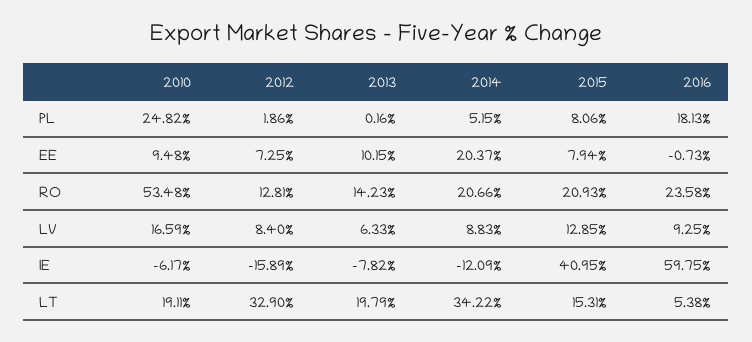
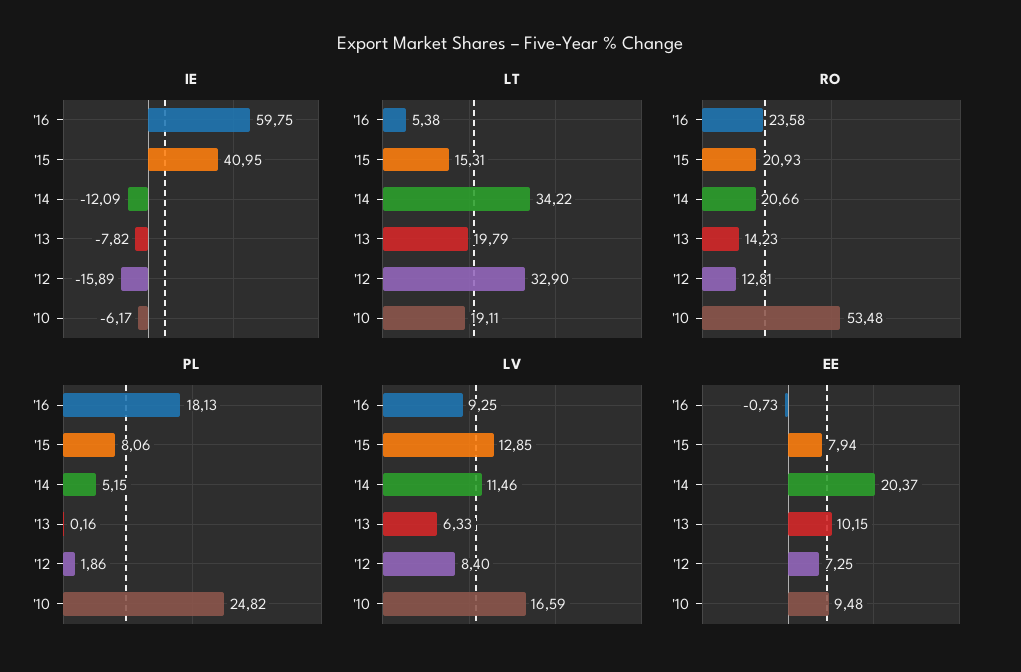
  {
    "PL": {
      "2010": 24.82,
      "2012": 1.86,
      "2013": 0.16,
      "2014": 5.15,
      "2015": 8.06,
      "2016": 18.13
    },
    "EE": {
      "2010": 9.48,
      "2012": 7.25,
      "2013": 10.15,
      "2014": 20.37,
      "2015": 7.94,
      "2016": -0.73
    },
    "RO": {
      "2010": 53.48,
      "2012": 12.81,
      "2013": 14.23,
      "2014": 20.66,
      "2015": 20.93,
      "2016": 23.58
    },
    "LV": {
      "2010": 16.59,
      "2012": 8.4,
      "2013": 6.33,
-     "2014": 8.83,
+     "2014": 11.46,
      "2015": 12.85,
      "2016": 9.25
    },
    "IE": {
      "2010": -6.17,
      "2012": -15.89,
      "2013": -7.82,
      "2014": -12.09,
      "2015": 40.95,
      "2016": 59.75
    },
    "LT": {
      "2010": 19.11,
      "2012": 32.9,
      "2013": 19.79,
      "2014": 34.22,
      "2015": 15.31,
      "2016": 5.38
    }
  }

